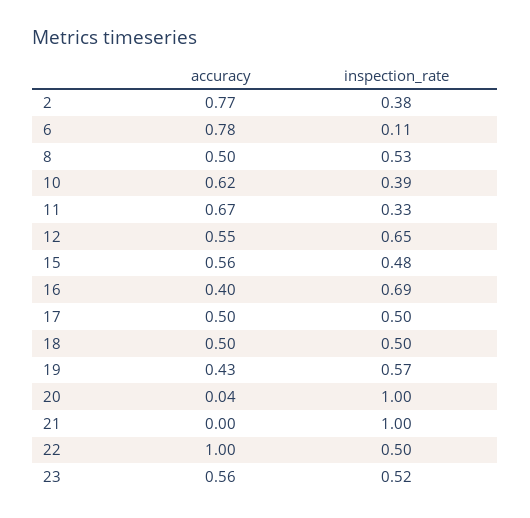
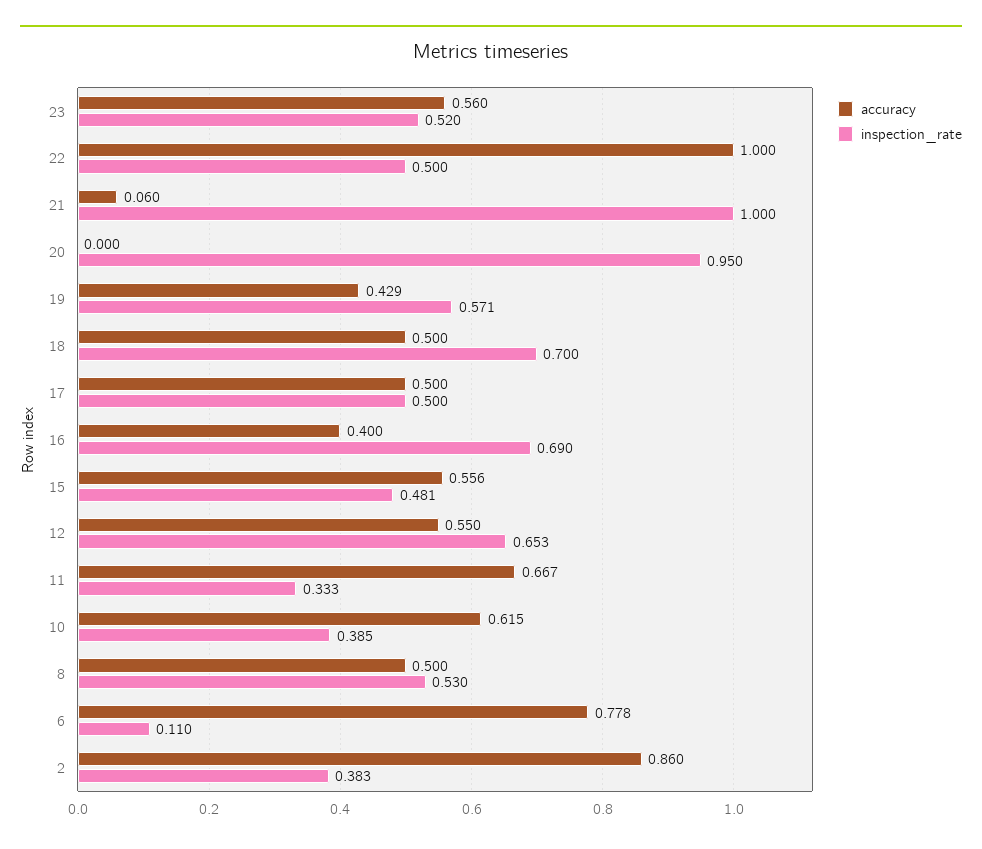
  {
    "accuracy": {
-     "2": 0.77,
+     "2": 0.86,
      "6": 0.778,
      "8": 0.5,
      "10": 0.615,
      "11": 0.667,
      "12": 0.55,
      "15": 0.556,
      "16": 0.4,
      "17": 0.5,
      "18": 0.5,
      "19": 0.429,
-     "20": 0.04,
+     "20": 0,
-     "21": 0,
+     "21": 0.06,
      "22": 1,
      "23": 0.56
    },
    "inspection_rate": {
      "2": 0.383,
      "6": 0.11,
      "8": 0.53,
      "10": 0.385,
      "11": 0.333,
      "12": 0.653,
      "15": 0.481,
      "16": 0.69,
      "17": 0.5,
-     "18": 0.5,
+     "18": 0.7,
      "19": 0.571,
-     "20": 1,
+     "20": 0.95,
      "21": 1,
      "22": 0.5,
      "23": 0.52
    }
  }

